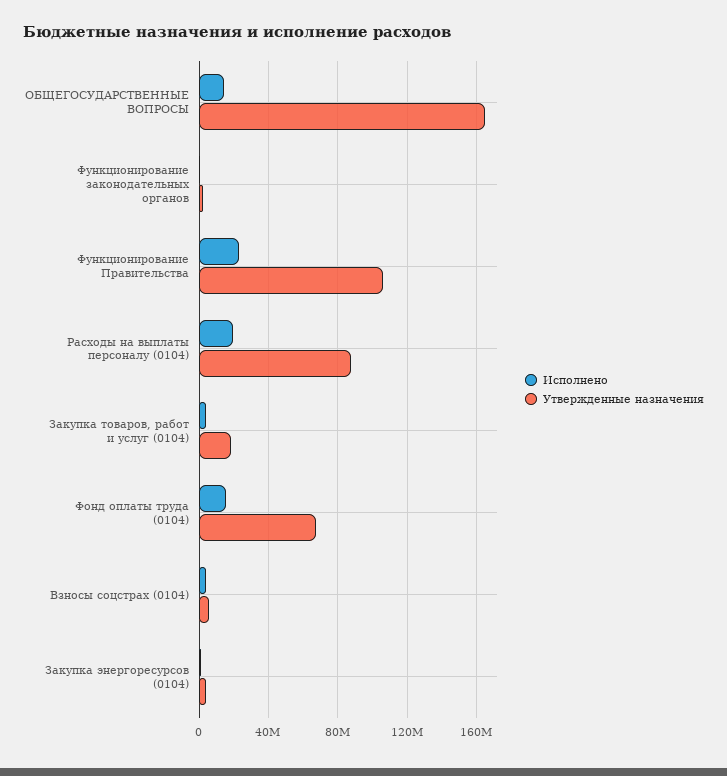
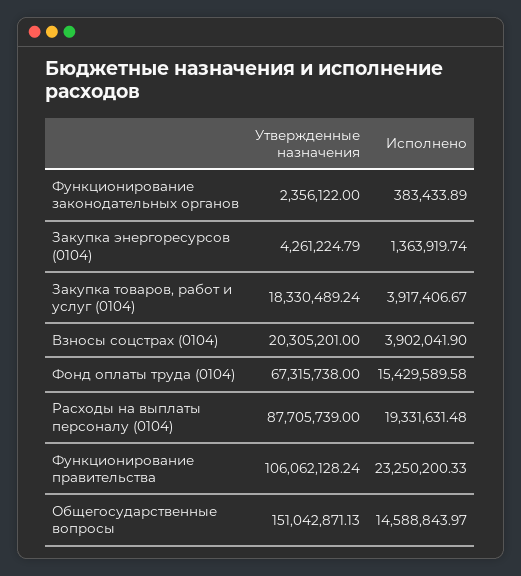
  {
    "Исполнено": {
      "ОБЩЕГОСУДАРСТВЕННЫЕ ВОПРОСЫ": 14588843.97,
      "Функционирование законодательных органов": 383433.89,
      "Функционирование Правительства": 23250200.33,
      "Расходы на выплаты персоналу (0104)": 19331631.48,
      "Закупка товаров, работ и услуг (0104)": 3917406.67,
      "Фонд оплаты труда (0104)": 15429589.58,
      "Взносы соцстрах (0104)": 3902041.9,
      "Закупка энергоресурсов (0104)": 1363919.74
    },
    "Утвержденные назначения": {
-     "ОБЩЕГОСУДАРСТВЕННЫЕ ВОПРОСЫ": 165000000,
+     "ОБЩЕГОСУДАРСТВЕННЫЕ ВОПРОСЫ": 151042871.13,
      "Функционирование законодательных органов": 2356122,
      "Функционирование Правительства": 106062128.24,
      "Расходы на выплаты персоналу (0104)": 87705739,
      "Закупка товаров, работ и услуг (0104)": 18330489.24,
      "Фонд оплаты труда (0104)": 67315738,
-     "Взносы соцстрах (0104)": 5000000,
+     "Взносы соцстрах (0104)": 20305201,
      "Закупка энергоресурсов (0104)": 4261224.79
    }
  }

